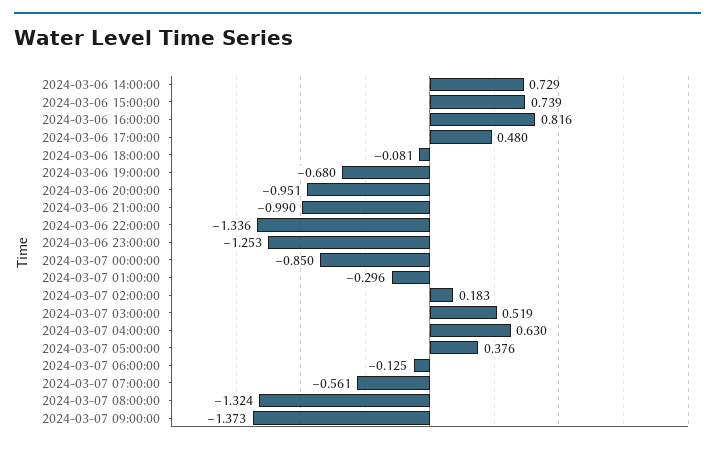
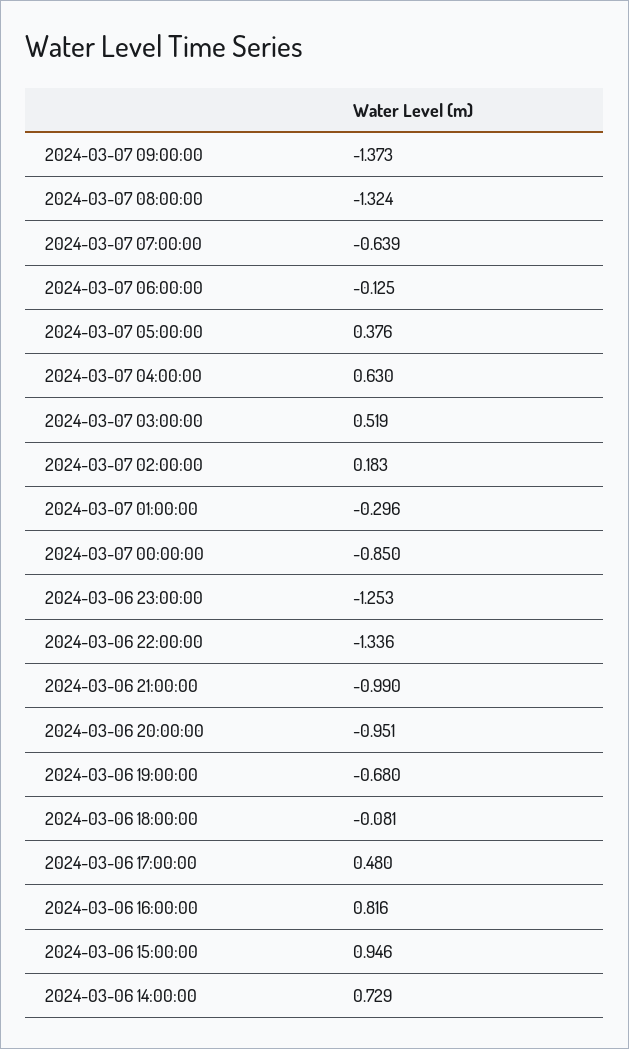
  {
    "2024-03-06 14:00:00": 0.729,
-   "2024-03-06 15:00:00": 0.739,
+   "2024-03-06 15:00:00": 0.946,
    "2024-03-06 16:00:00": 0.816,
    "2024-03-06 17:00:00": 0.48,
    "2024-03-06 18:00:00": -0.081,
    "2024-03-06 19:00:00": -0.68,
    "2024-03-06 20:00:00": -0.951,
    "2024-03-06 21:00:00": -0.99,
    "2024-03-06 22:00:00": -1.336,
    "2024-03-06 23:00:00": -1.253,
    "2024-03-07 00:00:00": -0.85,
    "2024-03-07 01:00:00": -0.296,
    "2024-03-07 02:00:00": 0.183,
    "2024-03-07 03:00:00": 0.519,
    "2024-03-07 04:00:00": 0.63,
    "2024-03-07 05:00:00": 0.376,
    "2024-03-07 06:00:00": -0.125,
-   "2024-03-07 07:00:00": -0.561,
+   "2024-03-07 07:00:00": -0.639,
    "2024-03-07 08:00:00": -1.324,
    "2024-03-07 09:00:00": -1.373
  }

